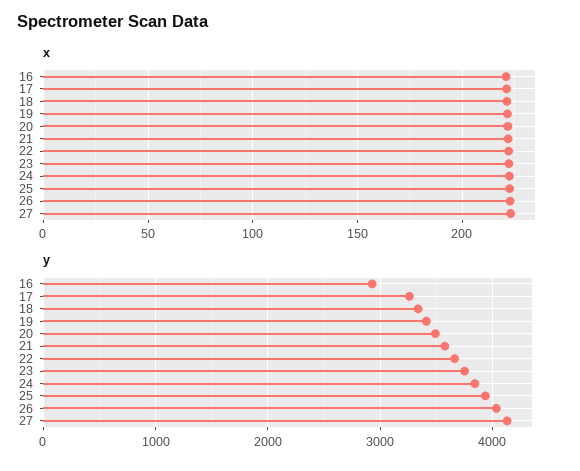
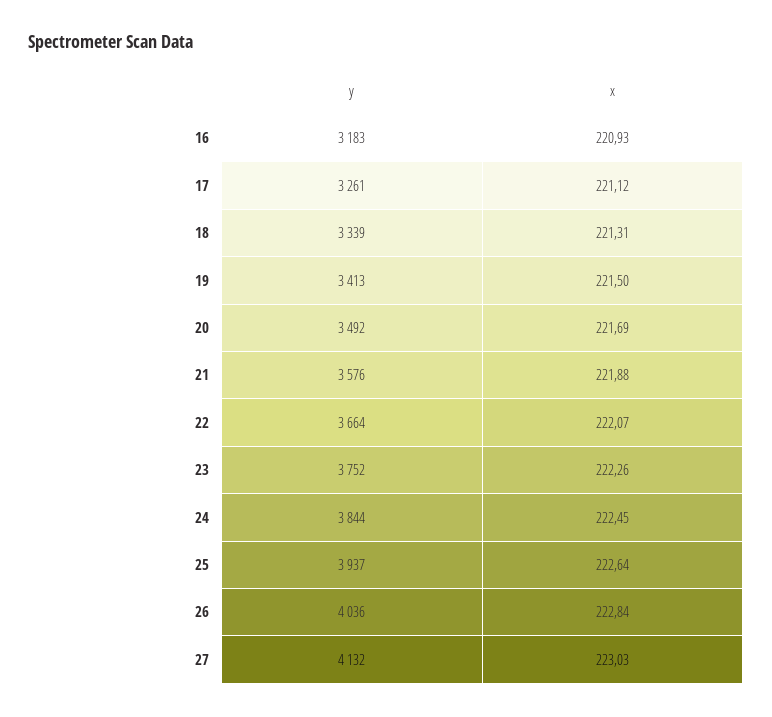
  {
    "x": {
      "16": 220.93,
      "17": 221.12,
      "18": 221.31,
      "19": 221.5,
      "20": 221.69,
      "21": 221.88,
      "22": 222.07,
      "23": 222.26,
      "24": 222.45,
      "25": 222.64,
      "26": 222.84,
      "27": 223.03
    },
    "y": {
-     "16": 2900,
+     "16": 3183,
      "17": 3261,
      "18": 3339,
      "19": 3413,
      "20": 3492,
      "21": 3576,
      "22": 3664,
      "23": 3752,
      "24": 3844,
      "25": 3937,
      "26": 4036,
      "27": 4132
    }
  }

